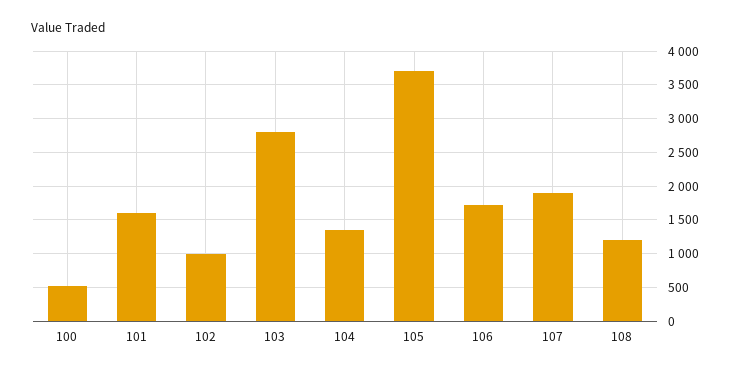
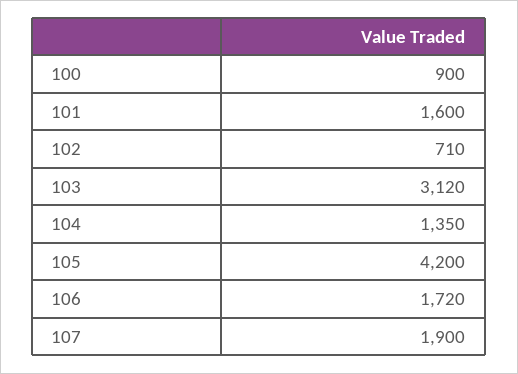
  {
-   "100": 500,
+   "100": 900,
    "101": 1600,
-   "102": 1000,
+   "102": 710,
-   "103": 2800,
+   "103": 3120,
    "104": 1350,
-   "105": 3700,
+   "105": 4200,
    "106": 1720,
-   "107": 1900,
+   "107": 1900
-   "108": 1200
  }

